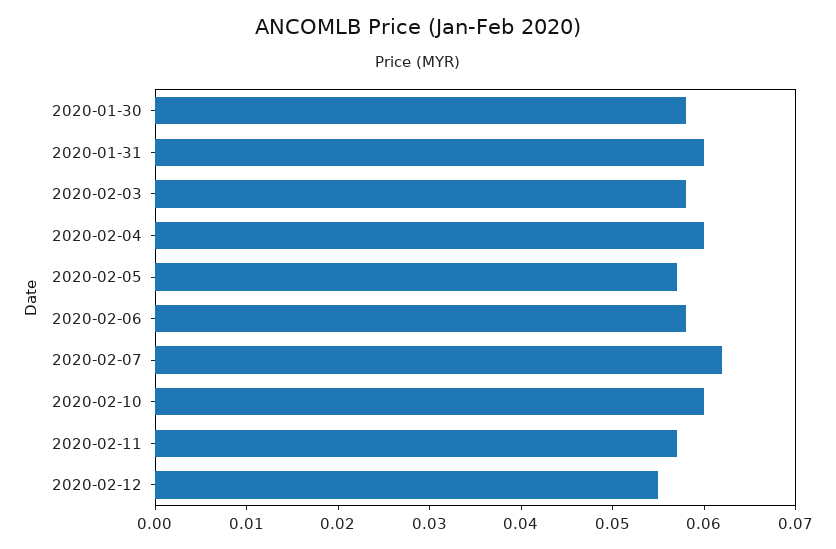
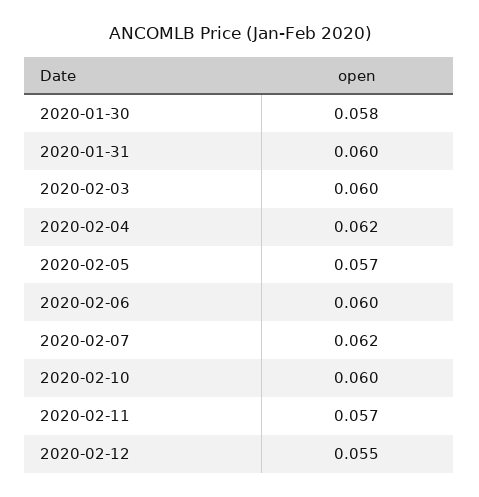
  {
    "2020-01-30": 0.058,
    "2020-01-31": 0.06,
-   "2020-02-03": 0.058,
+   "2020-02-03": 0.06,
-   "2020-02-04": 0.06,
+   "2020-02-04": 0.062,
    "2020-02-05": 0.057,
-   "2020-02-06": 0.058,
+   "2020-02-06": 0.06,
    "2020-02-07": 0.062,
    "2020-02-10": 0.06,
    "2020-02-11": 0.057,
    "2020-02-12": 0.055
  }

